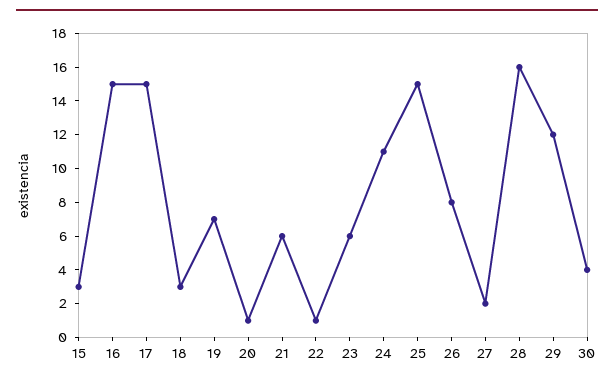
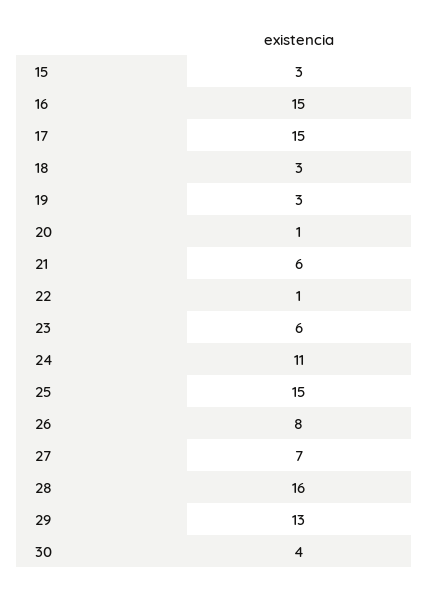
  {
    "15": 3,
    "16": 15,
    "17": 15,
    "18": 3,
-   "19": 7,
+   "19": 3,
    "20": 1,
    "21": 6,
    "22": 1,
    "23": 6,
    "24": 11,
    "25": 15,
    "26": 8,
-   "27": 2,
+   "27": 7,
    "28": 16,
-   "29": 12,
+   "29": 13,
    "30": 4
  }

